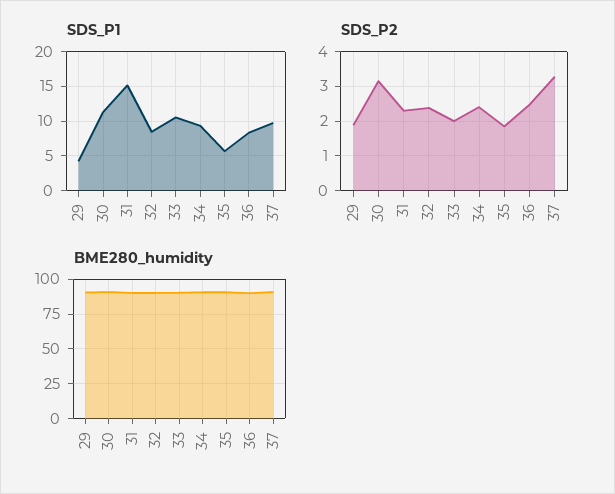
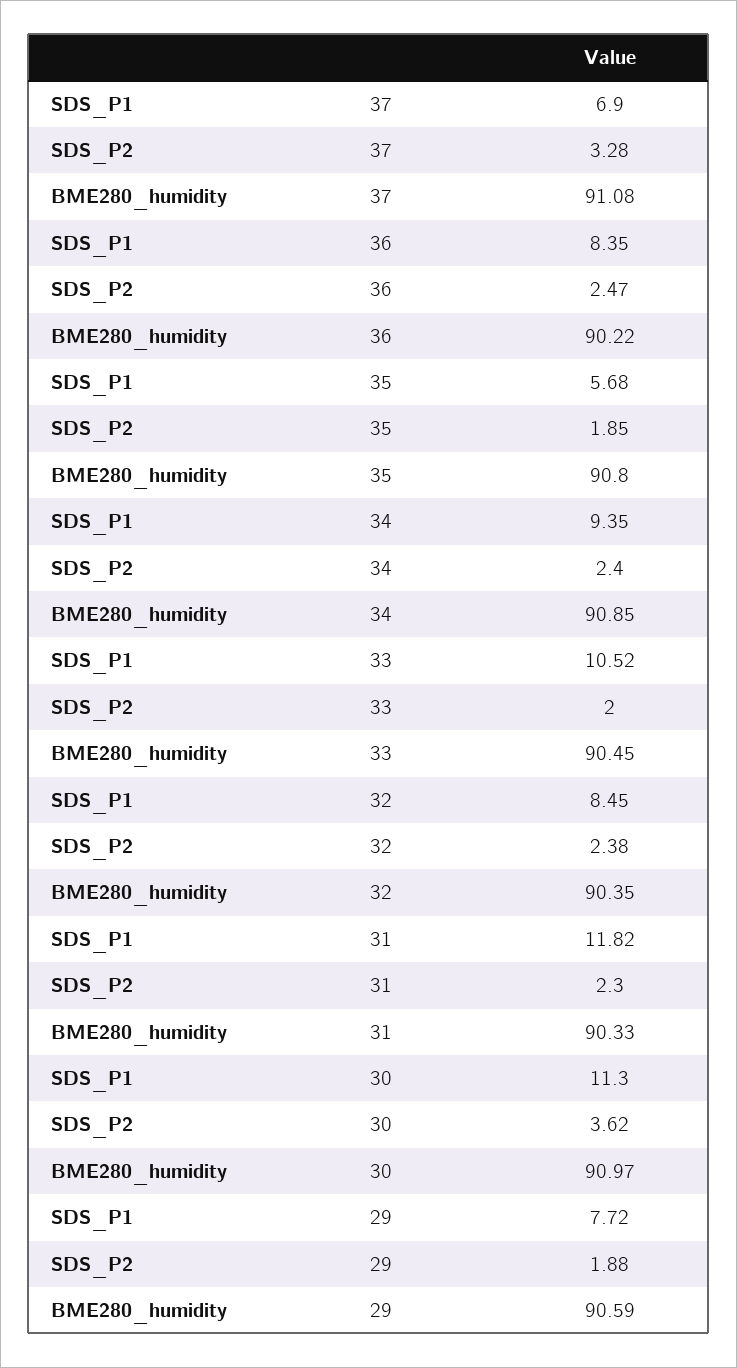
  {
    "SDS_P1": {
-     "29": 4,
+     "29": 7.72,
      "30": 11.3,
-     "31": 15,
+     "31": 11.82,
      "32": 8.45,
      "33": 10.52,
      "34": 9.35,
      "35": 5.68,
      "36": 8.35,
-     "37": 10
+     "37": 6.9
    },
    "SDS_P2": {
      "29": 1.88,
-     "30": 3.2,
+     "30": 3.62,
      "31": 2.3,
      "32": 2.38,
      "33": 2,
      "34": 2.4,
      "35": 1.85,
      "36": 2.47,
      "37": 3.28
    },
    "BME280_humidity": {
      "29": 90.59,
      "30": 90.97,
      "31": 90.33,
      "32": 90.35,
      "33": 90.45,
      "34": 90.85,
      "35": 90.8,
      "36": 90.22,
      "37": 91.08
    }
  }

